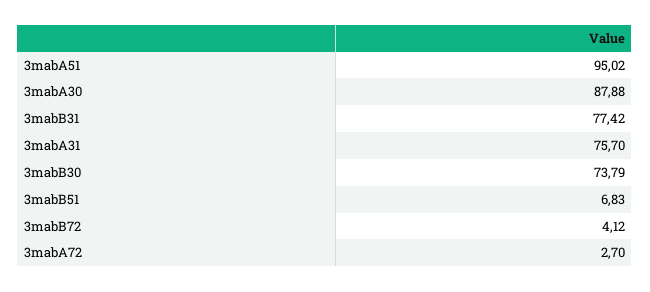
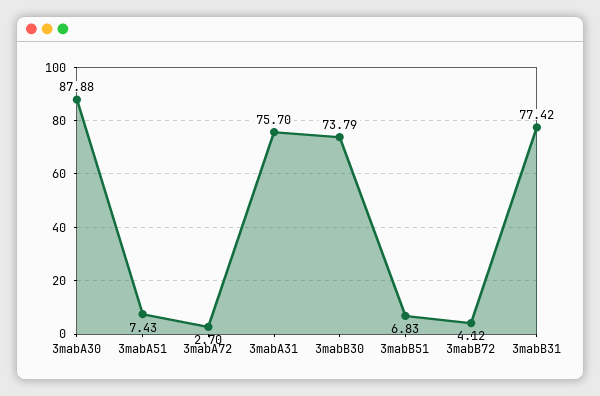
  {
-   "3mabA51": 95.02,
+   "3mabA51": 7.43,
    "3mabA30": 87.88,
    "3mabB31": 77.42,
    "3mabA31": 75.7,
    "3mabB30": 73.79,
    "3mabB51": 6.83,
    "3mabB72": 4.12,
    "3mabA72": 2.7
  }

